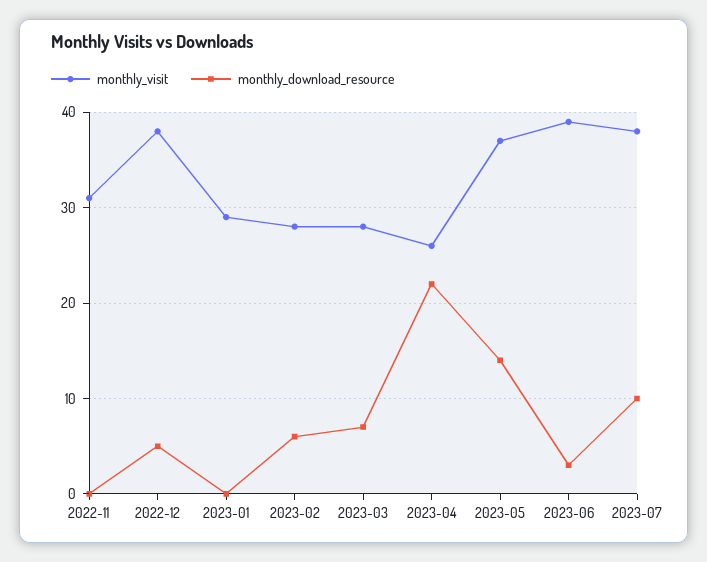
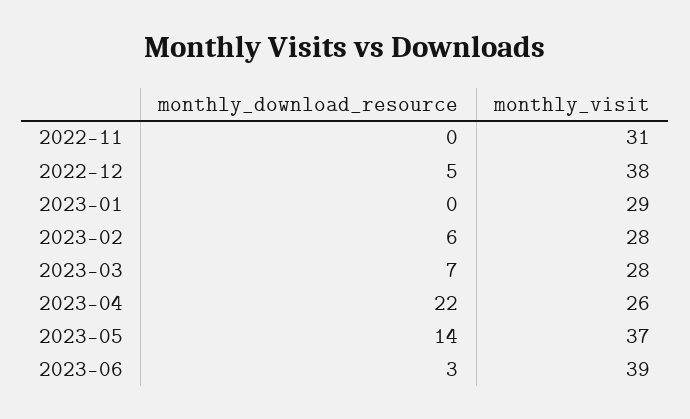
  {
    "monthly_visit": {
      "2022-11": 31,
      "2022-12": 38,
      "2023-01": 29,
      "2023-02": 28,
      "2023-03": 28,
      "2023-04": 26,
      "2023-05": 37,
-     "2023-06": 39,
+     "2023-06": 39
-     "2023-07": 38
    },
    "monthly_download_resource": {
      "2022-11": 0,
      "2022-12": 5,
      "2023-01": 0,
      "2023-02": 6,
      "2023-03": 7,
      "2023-04": 22,
      "2023-05": 14,
-     "2023-06": 3,
+     "2023-06": 3
-     "2023-07": 10
    }
  }

